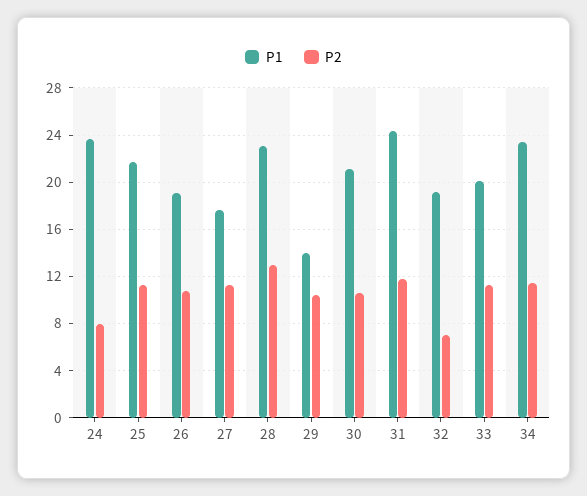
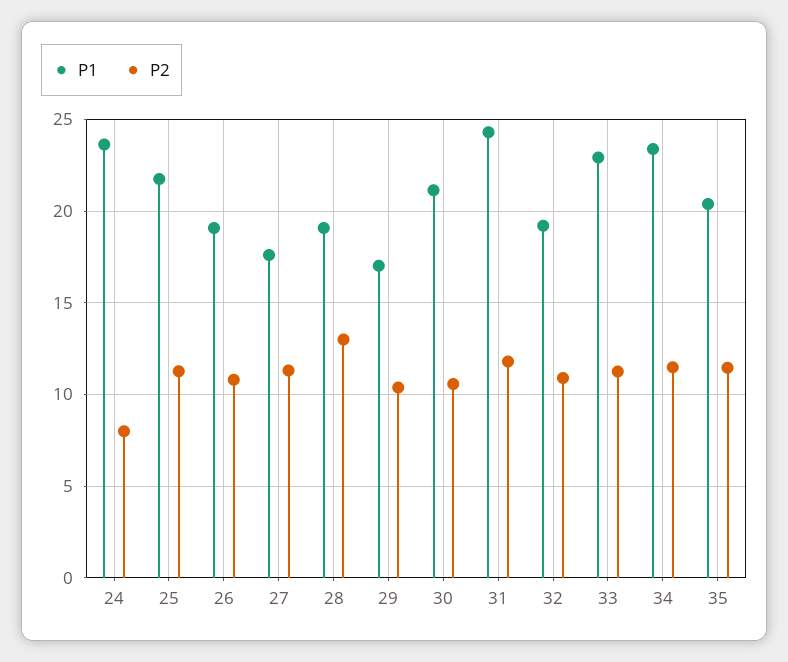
  {
    "P1": {
      "24": 23.5,
      "25": 22,
      "26": 19,
      "27": 17.5,
-     "28": 23,
+     "28": 19,
-     "29": 14,
+     "29": 17,
      "30": 21,
      "31": 24.5,
      "32": 19,
-     "33": 20,
+     "33": 23,
-     "34": 23.5
+     "34": 23.5,
+     "35": 20.5
    },
    "P2": {
      "24": 8,
      "25": 11.5,
      "26": 11,
      "27": 11.5,
      "28": 13,
      "29": 10.5,
      "30": 10.5,
      "31": 12,
-     "32": 7,
+     "32": 11,
      "33": 11.5,
-     "34": 11.5
+     "34": 11.5,
+     "35": 11.5
    }
  }

